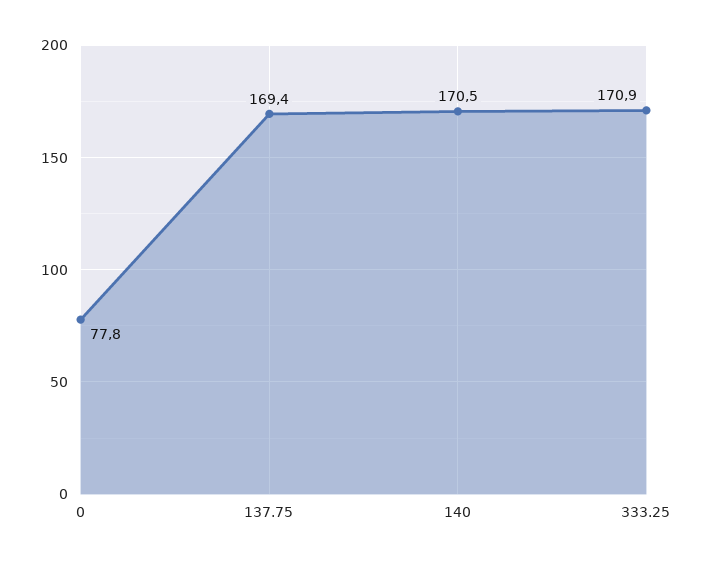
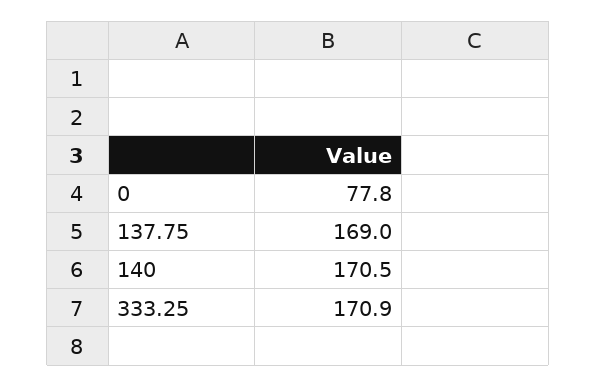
  {
    "0": 77.8,
-   "137.75": 169.4,
+   "137.75": 169,
    "140": 170.5,
    "333.25": 170.9
  }

